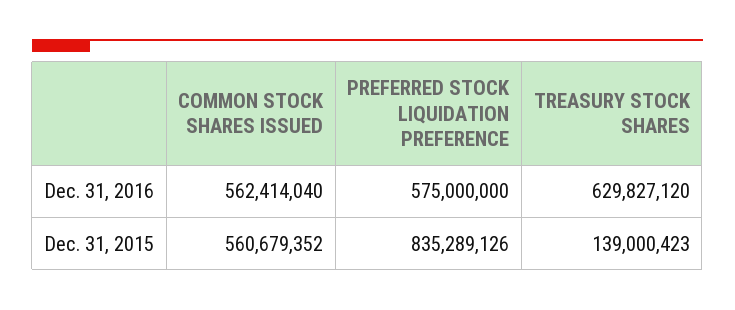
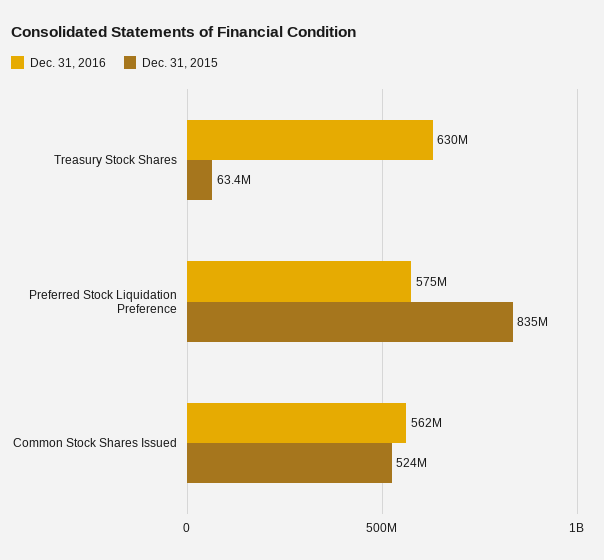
  {
    "Dec. 31, 2016": {
      "COMMON STOCK SHARES ISSUED": 562414040,
      "PREFERRED STOCK LIQUIDATION PREFERENCE": 575000000,
      "TREASURY STOCK SHARES": 629827120
    },
    "Dec. 31, 2015": {
-     "COMMON STOCK SHARES ISSUED": 560679352,
+     "COMMON STOCK SHARES ISSUED": 524000000,
      "PREFERRED STOCK LIQUIDATION PREFERENCE": 835289126,
-     "TREASURY STOCK SHARES": 139000423
+     "TREASURY STOCK SHARES": 63400000
    }
  }

